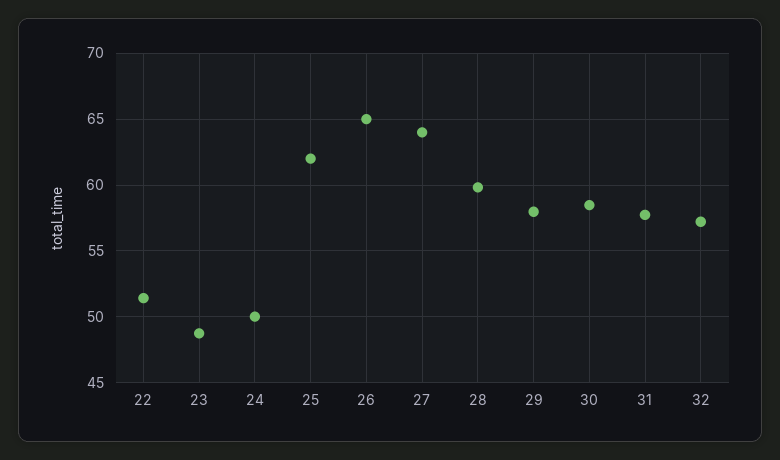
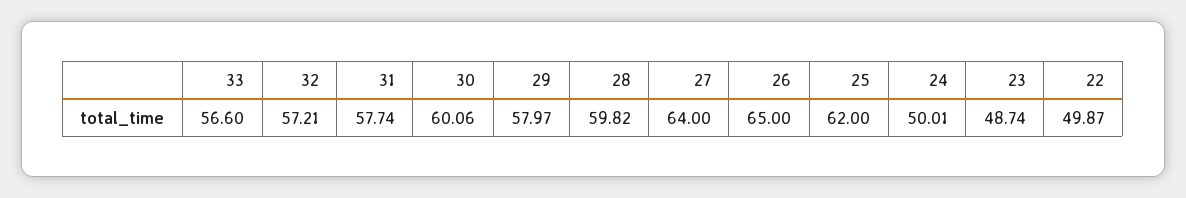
  {
-   "22": 51.5,
+   "22": 49.87,
    "23": 48.74,
    "24": 50.01,
    "25": 62,
    "26": 65,
    "27": 64,
    "28": 59.82,
    "29": 57.97,
-   "30": 58.5,
+   "30": 60.06,
    "31": 57.74,
-   "32": 57.21
+   "32": 57.21,
+   "33": 56.6
  }

